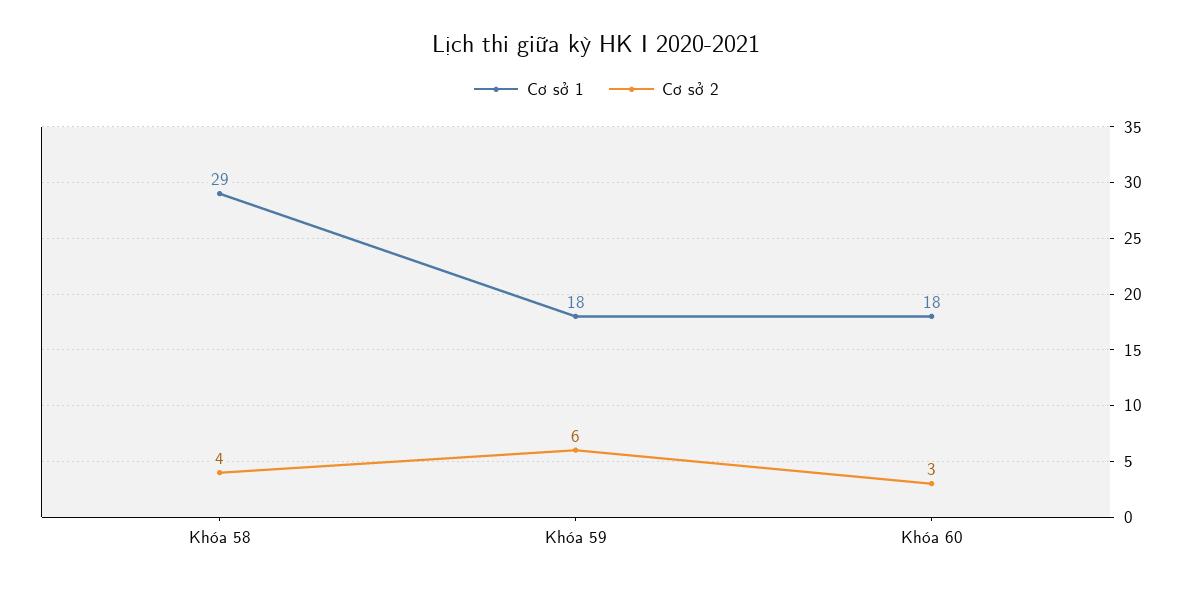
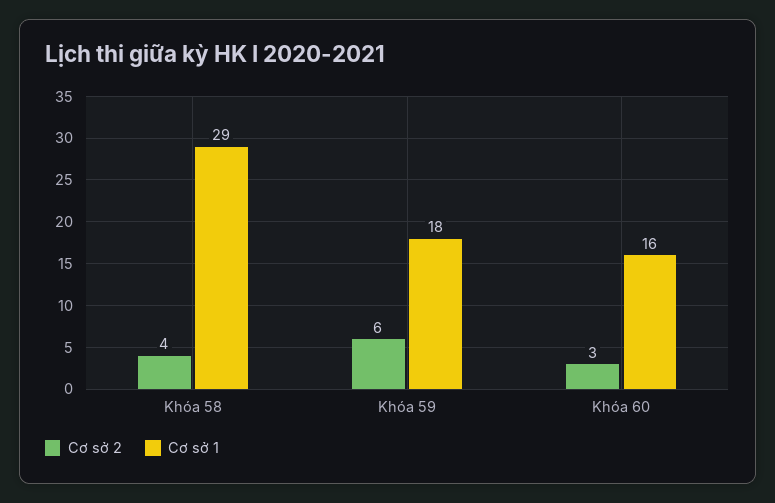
  {
    "Cơ sở 1": {
      "Khóa 58": 29,
      "Khóa 59": 18,
-     "Khóa 60": 18
+     "Khóa 60": 16
    },
    "Cơ sở 2": {
      "Khóa 58": 4,
      "Khóa 59": 6,
      "Khóa 60": 3
    }
  }

